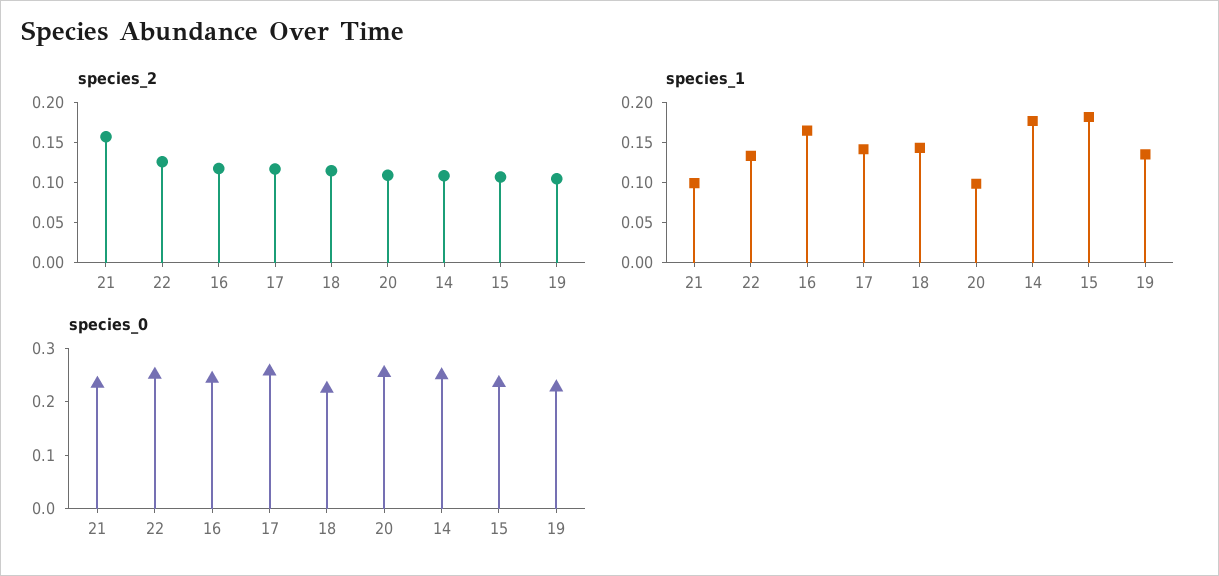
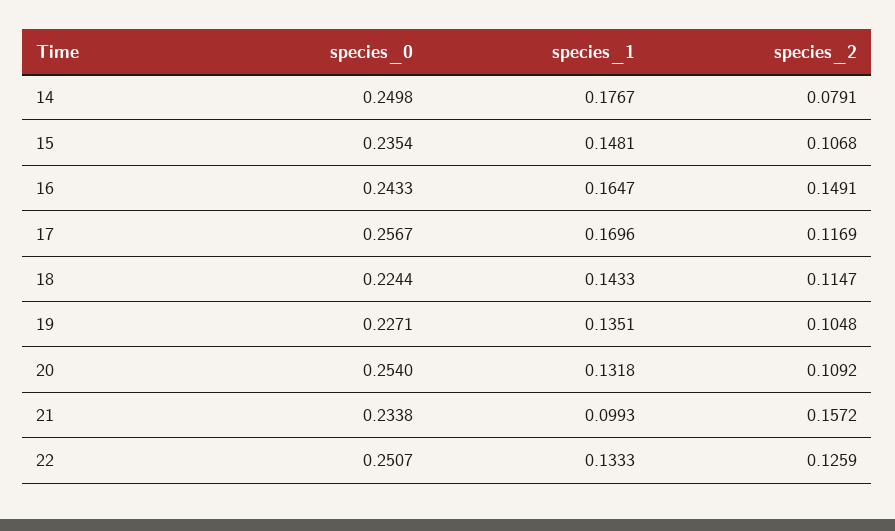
  {
    "species_2": {
      "21": 0.1572,
      "22": 0.1259,
-     "16": 0.12,
+     "16": 0.1491,
      "17": 0.1169,
      "18": 0.1147,
      "20": 0.1092,
-     "14": 0.11,
+     "14": 0.0791,
      "15": 0.1068,
      "19": 0.1048
    },
    "species_1": {
      "21": 0.0993,
      "22": 0.1333,
      "16": 0.1647,
-     "17": 0.14,
+     "17": 0.1696,
      "18": 0.1433,
-     "20": 0.1,
+     "20": 0.1318,
      "14": 0.1767,
-     "15": 0.18,
+     "15": 0.1481,
      "19": 0.1351
    },
    "species_0": {
      "21": 0.2338,
      "22": 0.2507,
      "16": 0.2433,
      "17": 0.2567,
      "18": 0.2244,
      "20": 0.254,
      "14": 0.2498,
      "15": 0.2354,
      "19": 0.2271
    }
  }

